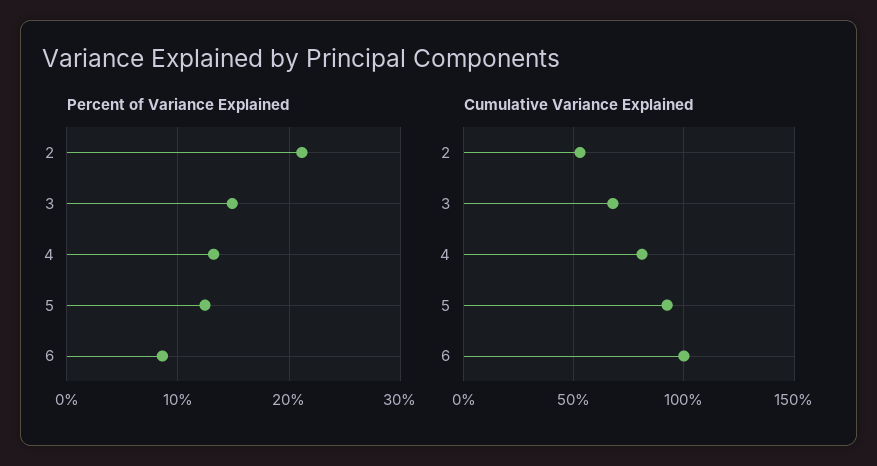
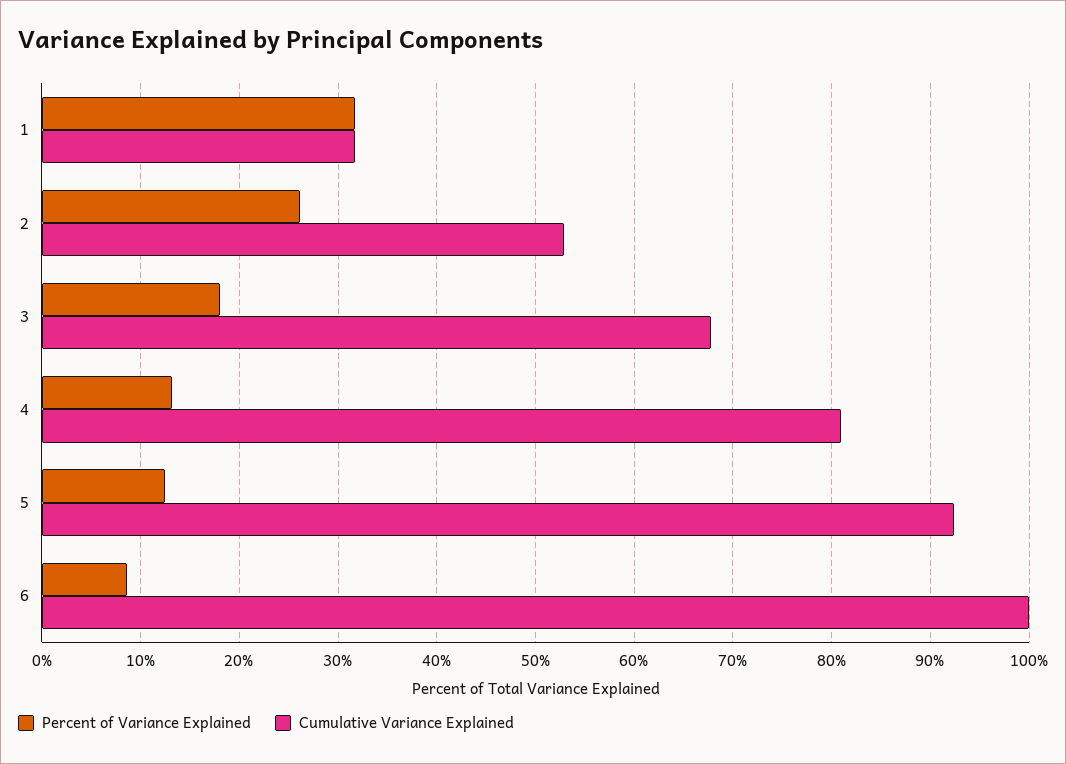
  {
    "Percent of Variance Explained": {
-     "2": 21,
+     "2": 26,
-     "3": 15,
+     "3": 18,
      "4": 13,
      "5": 12,
-     "6": 9
+     "6": 9,
+     "1": 32
    },
    "Cumulative Variance Explained": {
      "2": 53,
      "3": 68,
      "4": 81,
      "5": 92,
-     "6": 100
+     "6": 100,
+     "1": 32
    }
  }

